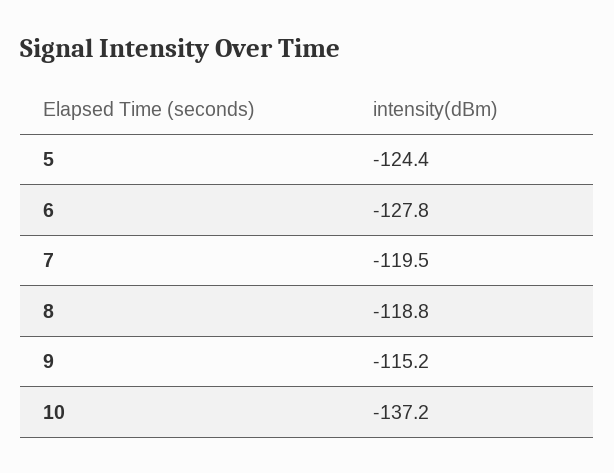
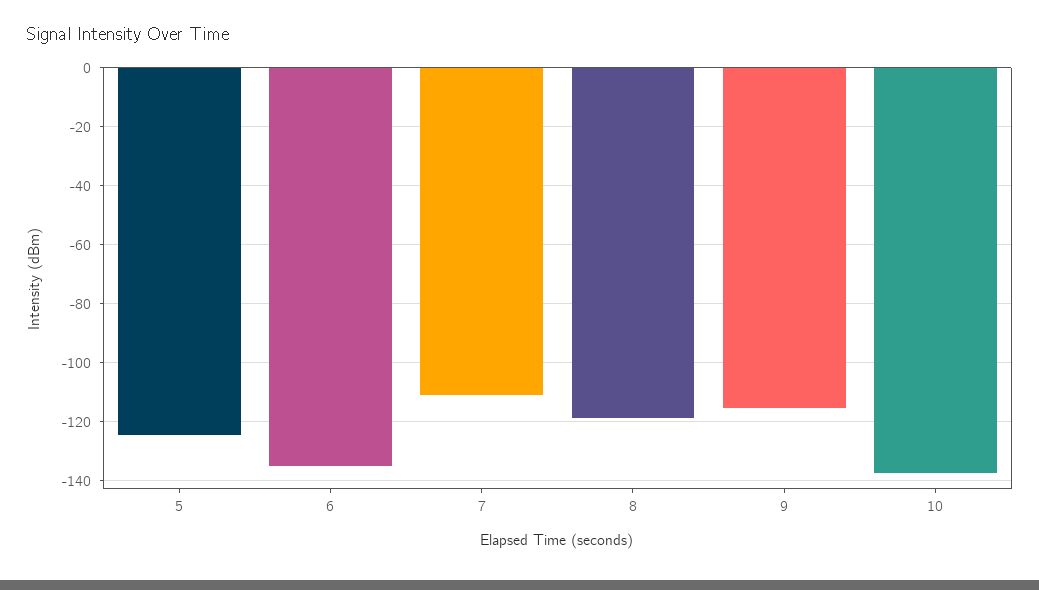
  {
    "5": -124.4,
-   "6": -127.8,
+   "6": -135,
-   "7": -119.5,
+   "7": -110,
    "8": -118.8,
    "9": -115.2,
    "10": -137.2
  }

